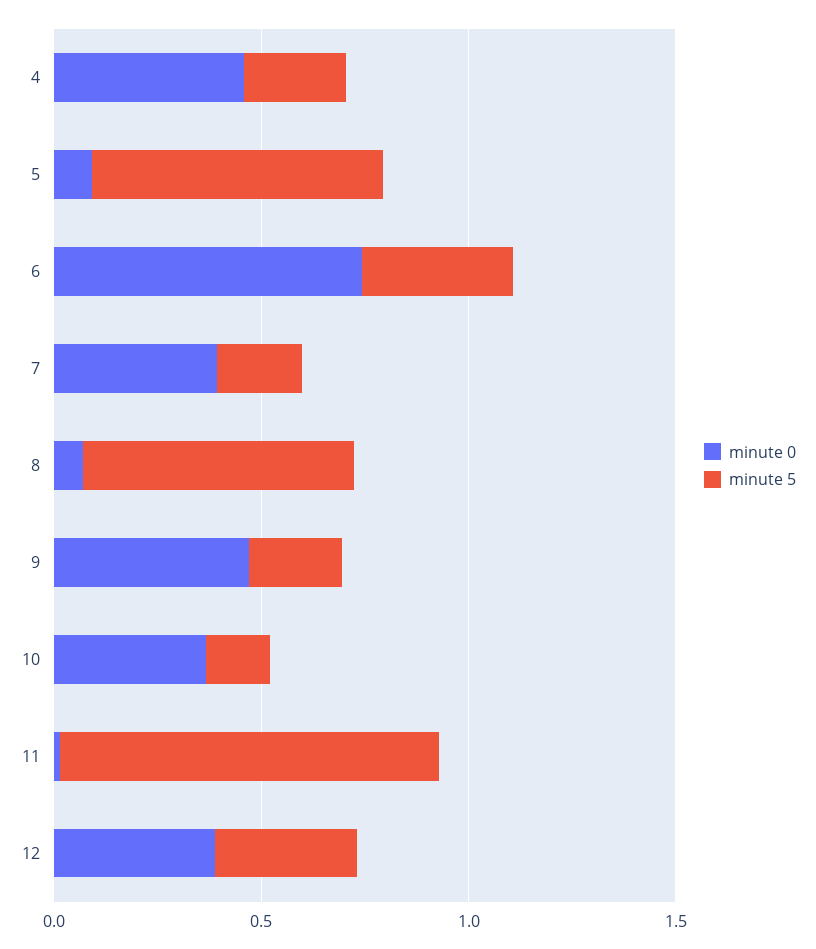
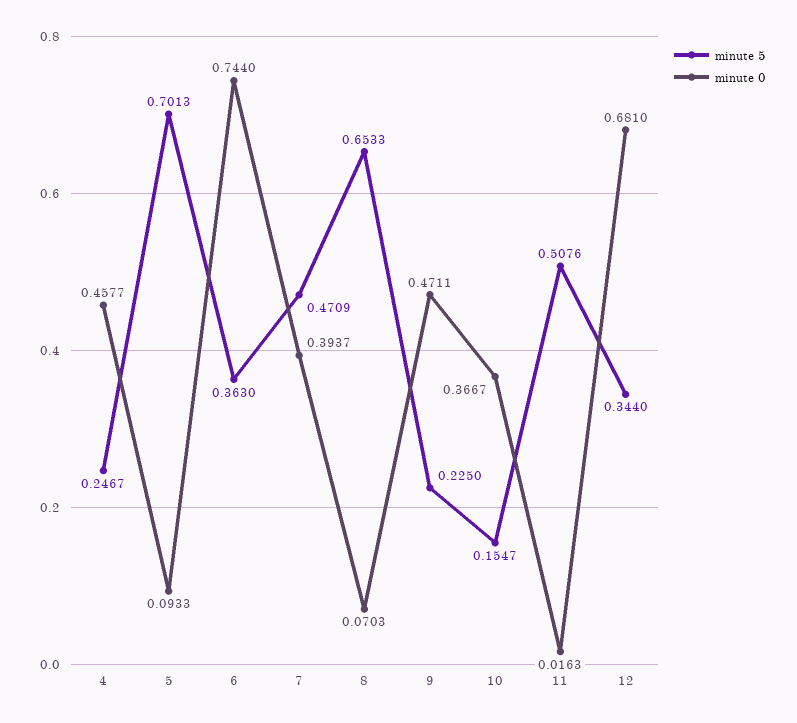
  {
    "minute 0": {
      "4": 0.4577,
      "5": 0.0933,
      "6": 0.744,
      "7": 0.3937,
      "8": 0.0703,
      "9": 0.4711,
      "10": 0.3667,
      "11": 0.0163,
-     "12": 0.4
+     "12": 0.681
    },
    "minute 5": {
      "4": 0.2467,
      "5": 0.7013,
      "6": 0.363,
-     "7": 0.2,
+     "7": 0.4709,
      "8": 0.6533,
      "9": 0.225,
      "10": 0.1547,
-     "11": 0.9,
+     "11": 0.5076,
      "12": 0.344
    }
  }

